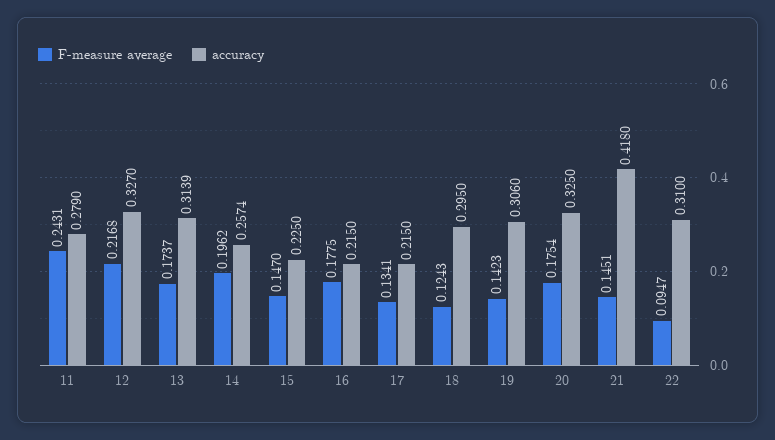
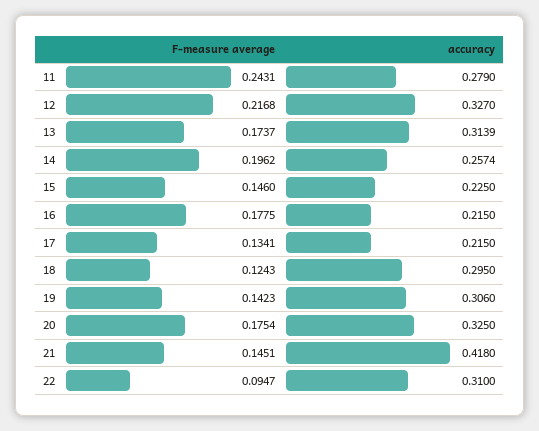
  {
    "F-measure average": {
      "11": 0.2431,
      "12": 0.2168,
      "13": 0.1737,
      "14": 0.1962,
-     "15": 0.147,
+     "15": 0.146,
      "16": 0.1775,
      "17": 0.1341,
      "18": 0.1243,
      "19": 0.1423,
      "20": 0.1754,
      "21": 0.1451,
      "22": 0.0947
    },
    "accuracy": {
      "11": 0.279,
      "12": 0.327,
      "13": 0.3139,
      "14": 0.2574,
      "15": 0.225,
      "16": 0.215,
      "17": 0.215,
      "18": 0.295,
      "19": 0.306,
      "20": 0.325,
      "21": 0.418,
      "22": 0.31
    }
  }

